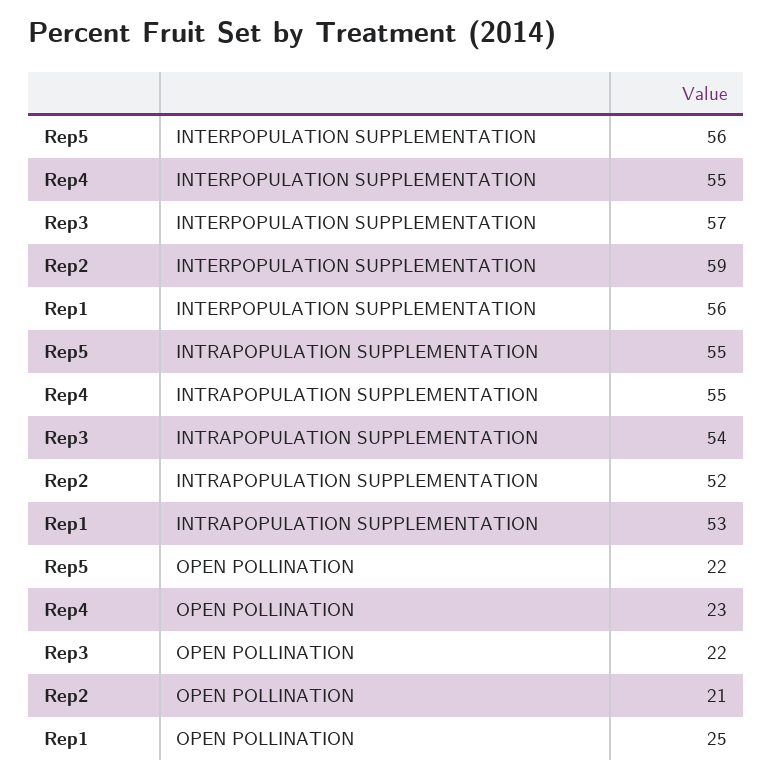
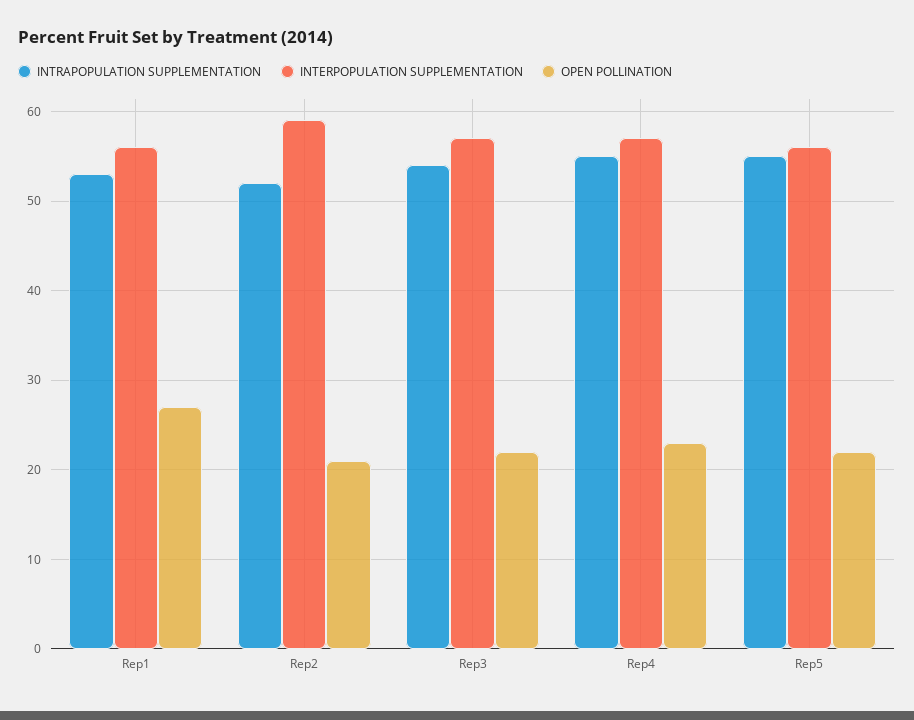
  {
    "INTERPOPULATION SUPPLEMENTATION": {
      "Rep5": 56,
-     "Rep4": 55,
+     "Rep4": 57,
      "Rep3": 57,
      "Rep2": 59,
      "Rep1": 56
    },
    "INTRAPOPULATION SUPPLEMENTATION": {
      "Rep5": 55,
      "Rep4": 55,
      "Rep3": 54,
      "Rep2": 52,
      "Rep1": 53
    },
    "OPEN POLLINATION": {
      "Rep5": 22,
      "Rep4": 23,
      "Rep3": 22,
      "Rep2": 21,
-     "Rep1": 25
+     "Rep1": 27
    }
  }

